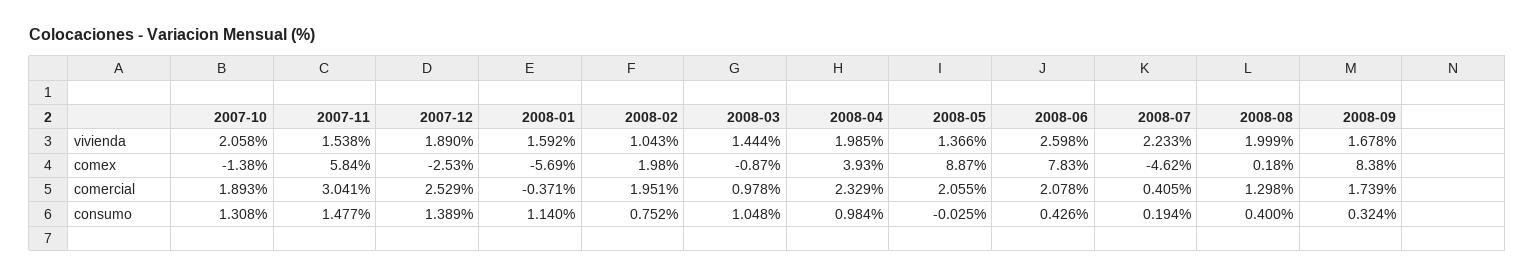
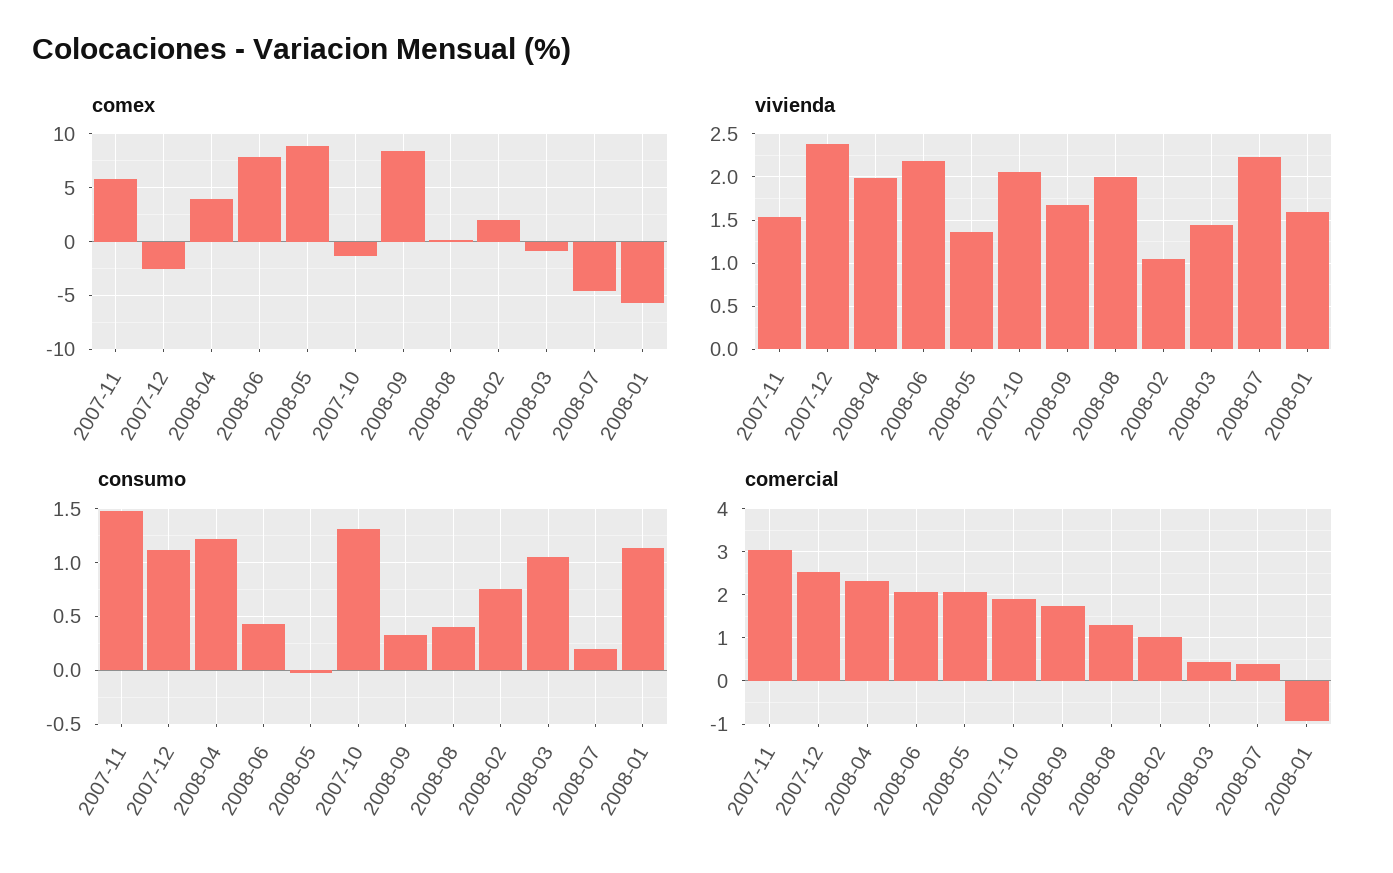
  {
    "vivienda": {
      "2007-10": 2.058,
      "2007-11": 1.538,
-     "2007-12": 1.89,
+     "2007-12": 2.4,
      "2008-01": 1.592,
      "2008-02": 1.043,
      "2008-03": 1.444,
      "2008-04": 1.985,
      "2008-05": 1.366,
-     "2008-06": 2.598,
+     "2008-06": 2.2,
      "2008-07": 2.233,
      "2008-08": 1.999,
      "2008-09": 1.678
    },
    "comex": {
      "2007-10": -1.38,
      "2007-11": 5.84,
      "2007-12": -2.53,
      "2008-01": -5.69,
      "2008-02": 1.98,
      "2008-03": -0.87,
      "2008-04": 3.93,
      "2008-05": 8.87,
      "2008-06": 7.83,
      "2008-07": -4.62,
      "2008-08": 0.18,
      "2008-09": 8.38
    },
    "comercial": {
      "2007-10": 1.893,
      "2007-11": 3.041,
      "2007-12": 2.529,
-     "2008-01": -0.371,
+     "2008-01": -1,
-     "2008-02": 1.951,
+     "2008-02": 1,
-     "2008-03": 0.978,
+     "2008-03": 0.4,
      "2008-04": 2.329,
      "2008-05": 2.055,
      "2008-06": 2.078,
      "2008-07": 0.405,
      "2008-08": 1.298,
      "2008-09": 1.739
    },
    "consumo": {
      "2007-10": 1.308,
      "2007-11": 1.477,
-     "2007-12": 1.389,
+     "2007-12": 1.1,
      "2008-01": 1.14,
      "2008-02": 0.752,
      "2008-03": 1.048,
-     "2008-04": 0.984,
+     "2008-04": 1.2,
      "2008-05": -0.025,
      "2008-06": 0.426,
      "2008-07": 0.194,
      "2008-08": 0.4,
      "2008-09": 0.324
    }
  }

